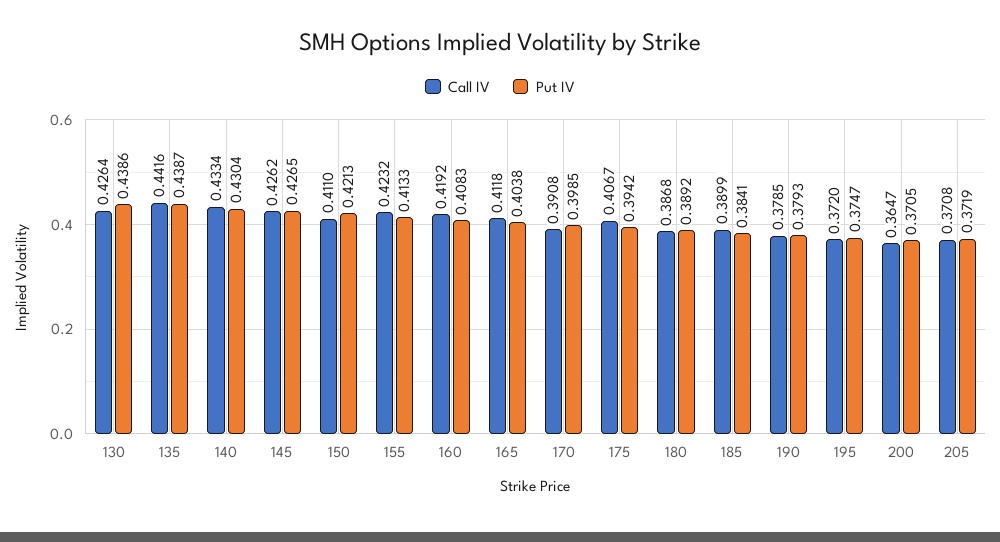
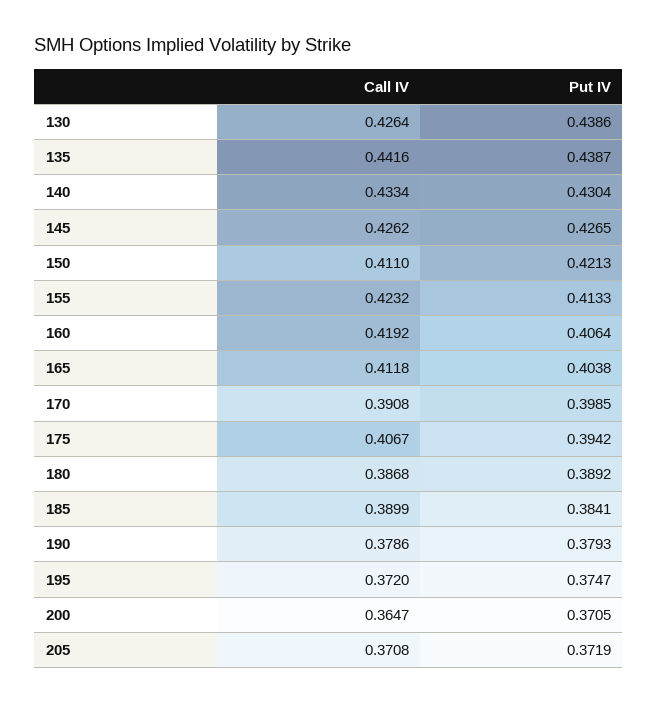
  {
    "Call IV": {
      "130": 0.4264,
      "135": 0.4416,
      "140": 0.4334,
      "145": 0.4262,
      "150": 0.411,
      "155": 0.4232,
      "160": 0.4192,
      "165": 0.4118,
      "170": 0.3908,
      "175": 0.4067,
      "180": 0.3868,
      "185": 0.3899,
-     "190": 0.3785,
+     "190": 0.3786,
      "195": 0.372,
      "200": 0.3647,
      "205": 0.3708
    },
    "Put IV": {
      "130": 0.4386,
      "135": 0.4387,
      "140": 0.4304,
      "145": 0.4265,
      "150": 0.4213,
      "155": 0.4133,
-     "160": 0.4083,
+     "160": 0.4064,
      "165": 0.4038,
      "170": 0.3985,
      "175": 0.3942,
      "180": 0.3892,
      "185": 0.3841,
      "190": 0.3793,
      "195": 0.3747,
      "200": 0.3705,
      "205": 0.3719
    }
  }

